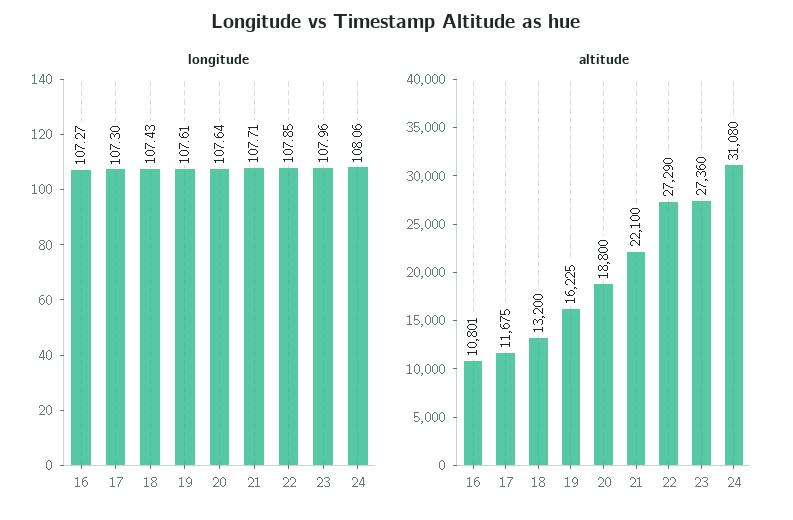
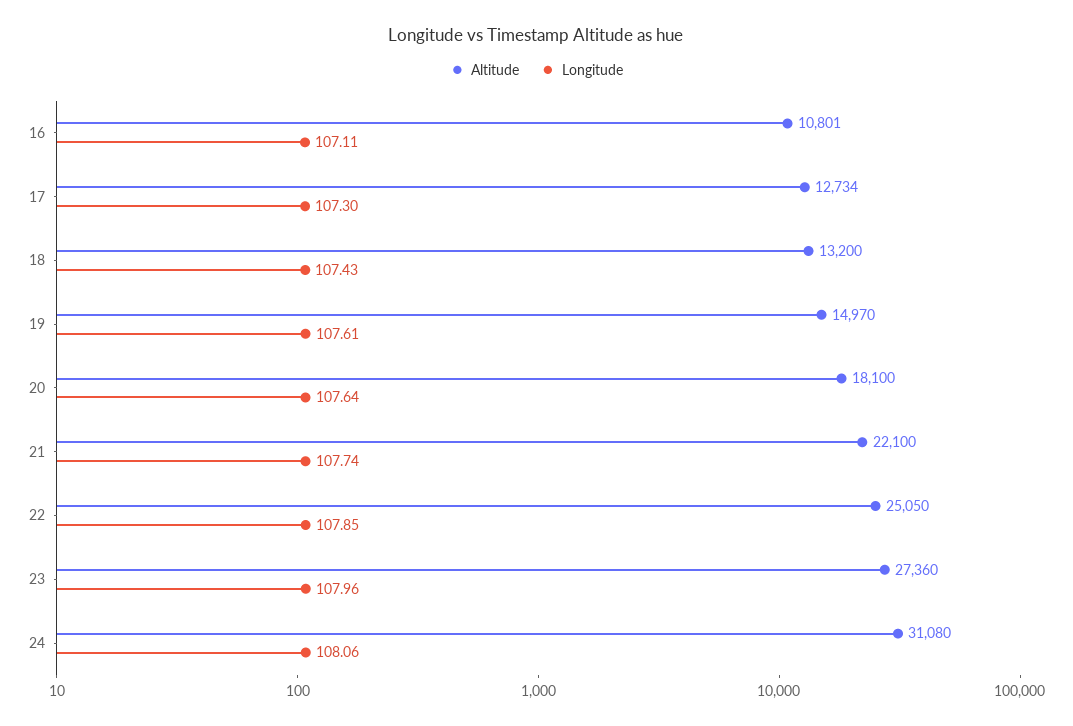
  {
    "longitude": {
-     "16": 107.27,
+     "16": 107.11,
      "17": 107.3,
      "18": 107.43,
      "19": 107.61,
      "20": 107.64,
-     "21": 107.71,
+     "21": 107.74,
      "22": 107.85,
      "23": 107.96,
      "24": 108.06
    },
    "altitude": {
      "16": 10801,
-     "17": 11675,
+     "17": 12734,
      "18": 13200,
-     "19": 16225,
+     "19": 14970,
-     "20": 18800,
+     "20": 18100,
      "21": 22100,
-     "22": 27290,
+     "22": 25050,
      "23": 27360,
      "24": 31080
    }
  }

